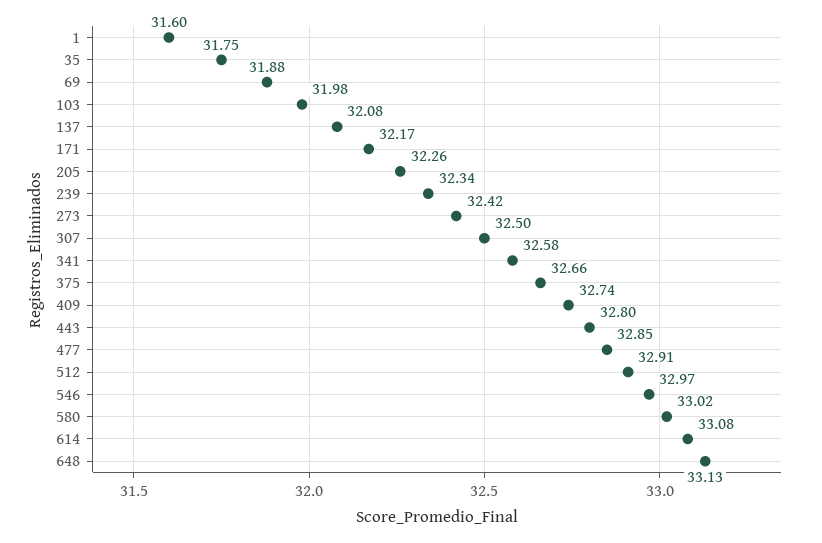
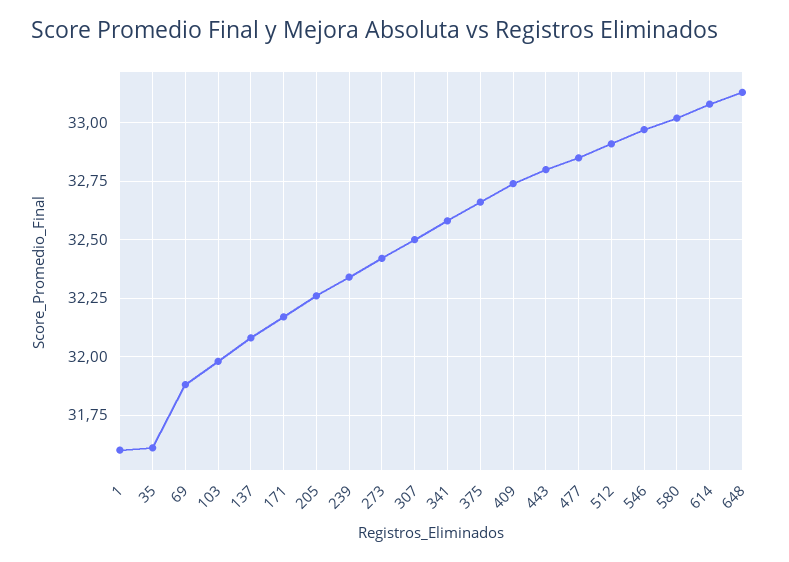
  {
    "1": 31.6,
-   "35": 31.75,
+   "35": 31.6,
    "69": 31.88,
    "103": 31.98,
    "137": 32.08,
    "171": 32.17,
    "205": 32.26,
    "239": 32.34,
    "273": 32.42,
    "307": 32.5,
    "341": 32.58,
    "375": 32.66,
    "409": 32.74,
    "443": 32.8,
    "477": 32.85,
    "512": 32.91,
    "546": 32.97,
    "580": 33.02,
    "614": 33.08,
    "648": 33.13
  }

